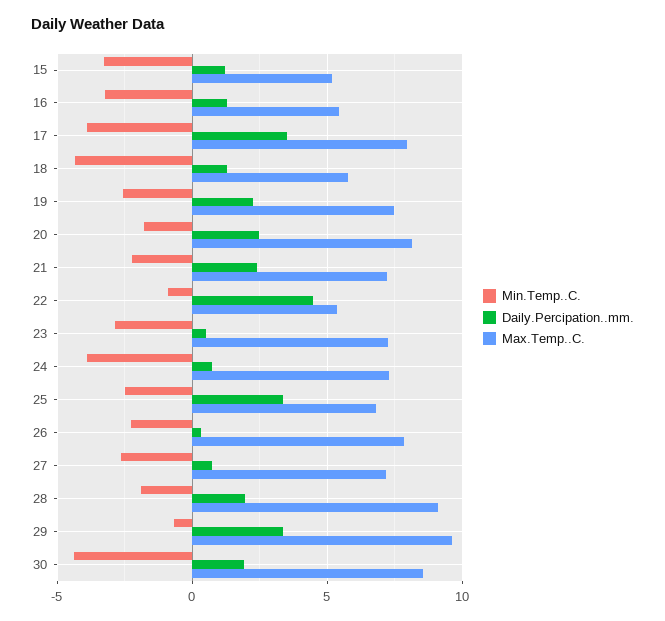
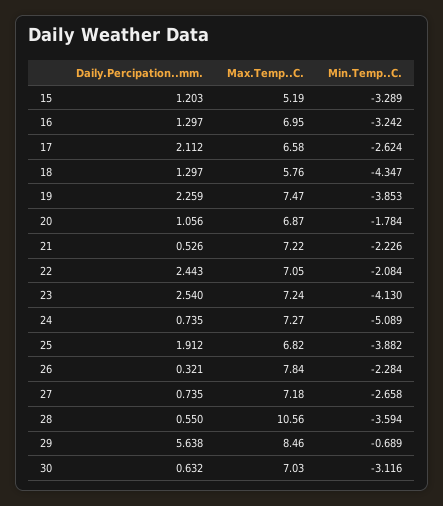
  {
    "Min.Temp..C.": {
      "15": -3.289,
      "16": -3.242,
-     "17": -4,
+     "17": -2.624,
      "18": -4.347,
-     "19": -2.5,
+     "19": -3.853,
      "20": -1.784,
      "21": -2.226,
-     "22": -1,
+     "22": -2.084,
-     "23": -3,
+     "23": -4.13,
-     "24": -4,
+     "24": -5.089,
-     "25": -2.5,
+     "25": -3.882,
      "26": -2.284,
      "27": -2.658,
-     "28": -2,
+     "28": -3.594,
      "29": -0.689,
-     "30": -4.5
+     "30": -3.116
    },
    "Daily.Percipation..mm.": {
      "15": 1.203,
      "16": 1.297,
-     "17": 3.5,
+     "17": 2.112,
      "18": 1.297,
      "19": 2.259,
-     "20": 2.5,
+     "20": 1.056,
-     "21": 2.5,
+     "21": 0.526,
-     "22": 4.5,
+     "22": 2.443,
-     "23": 0.5,
+     "23": 2.54,
      "24": 0.735,
-     "25": 3.5,
+     "25": 1.912,
      "26": 0.321,
      "27": 0.735,
-     "28": 2,
+     "28": 0.55,
-     "29": 3.5,
+     "29": 5.638,
-     "30": 2
+     "30": 0.632
    },
    "Max.Temp..C.": {
      "15": 5.19,
-     "16": 5.5,
+     "16": 6.95,
-     "17": 8,
+     "17": 6.58,
      "18": 5.76,
      "19": 7.47,
-     "20": 8,
+     "20": 6.87,
      "21": 7.22,
-     "22": 5.5,
+     "22": 7.05,
      "23": 7.24,
      "24": 7.27,
      "25": 6.82,
      "26": 7.84,
      "27": 7.18,
-     "28": 9,
+     "28": 10.56,
-     "29": 9.5,
+     "29": 8.46,
-     "30": 8.5
+     "30": 7.03
    }
  }

